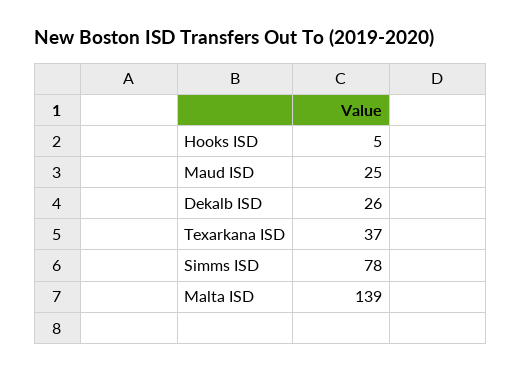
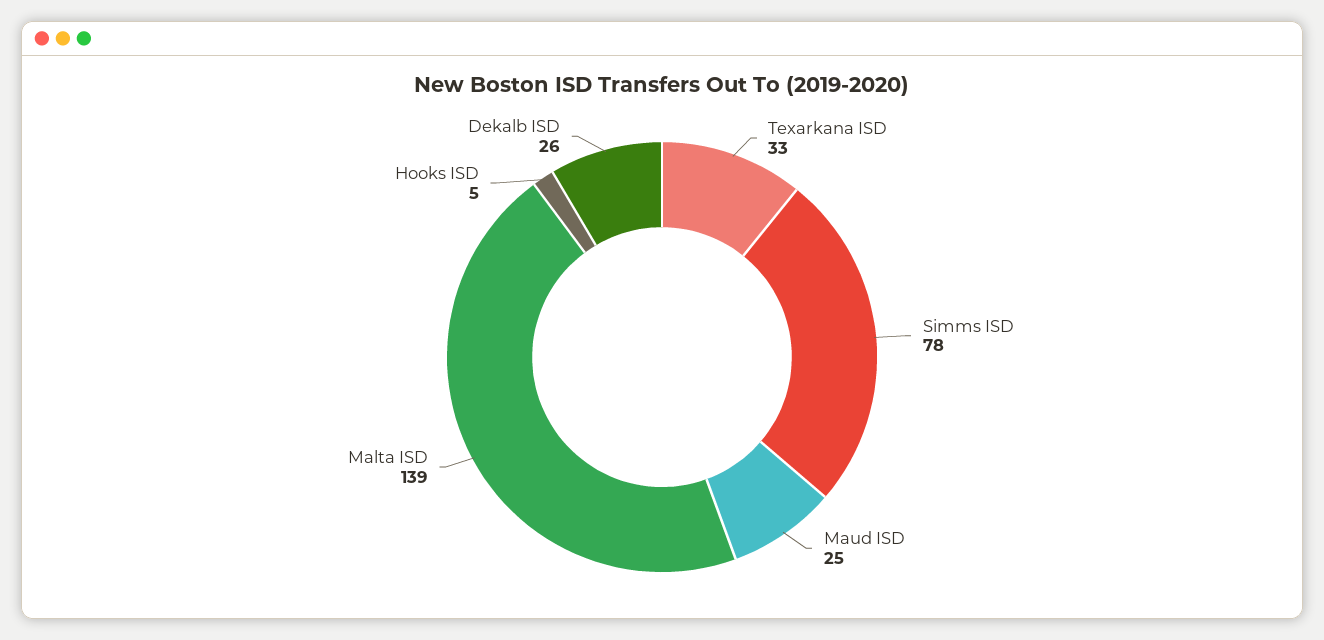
  {
    "Hooks ISD": 5,
    "Maud ISD": 25,
    "Dekalb ISD": 26,
-   "Texarkana ISD": 37,
+   "Texarkana ISD": 33,
    "Simms ISD": 78,
    "Malta ISD": 139
  }

